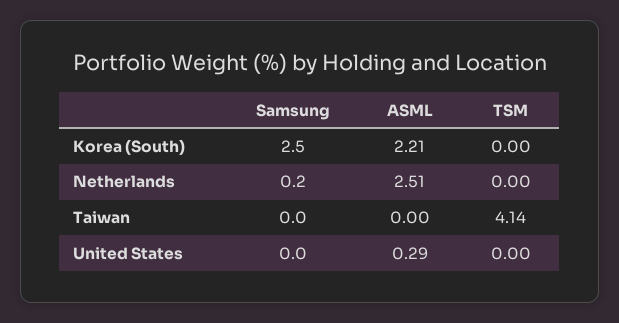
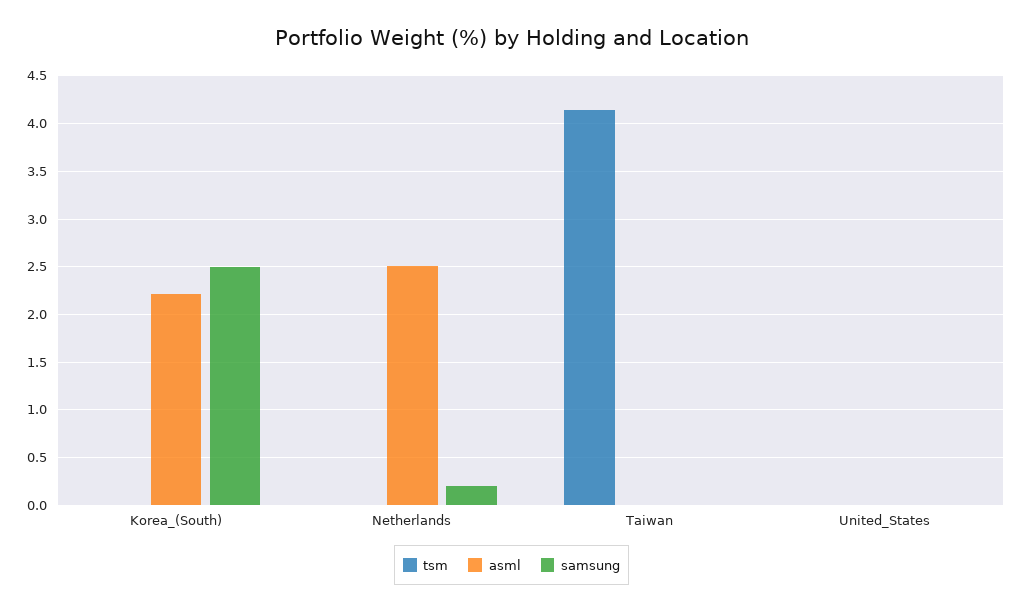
  {
    "Samsung": {
      "Korea (South)": 2.5,
      "Netherlands": 0.2,
      "Taiwan": 0,
      "United States": 0
    },
    "ASML": {
      "Korea (South)": 2.21,
      "Netherlands": 2.51,
      "Taiwan": 0,
-     "United States": 0.29
+     "United States": 0
    },
    "TSM": {
      "Korea (South)": 0,
      "Netherlands": 0,
      "Taiwan": 4.14,
      "United States": 0
    }
  }

